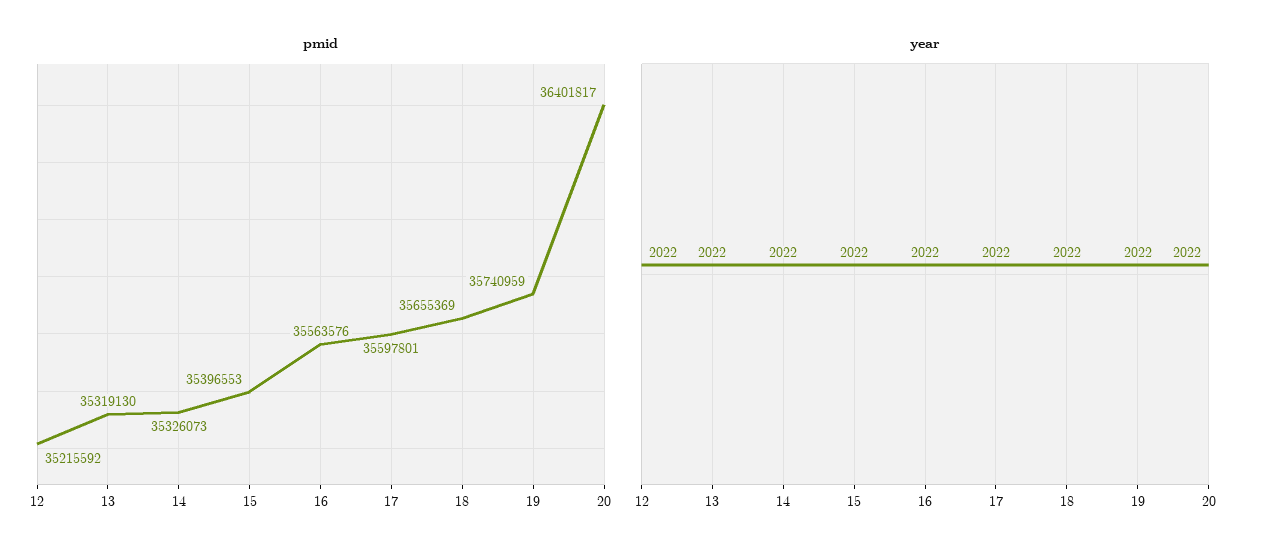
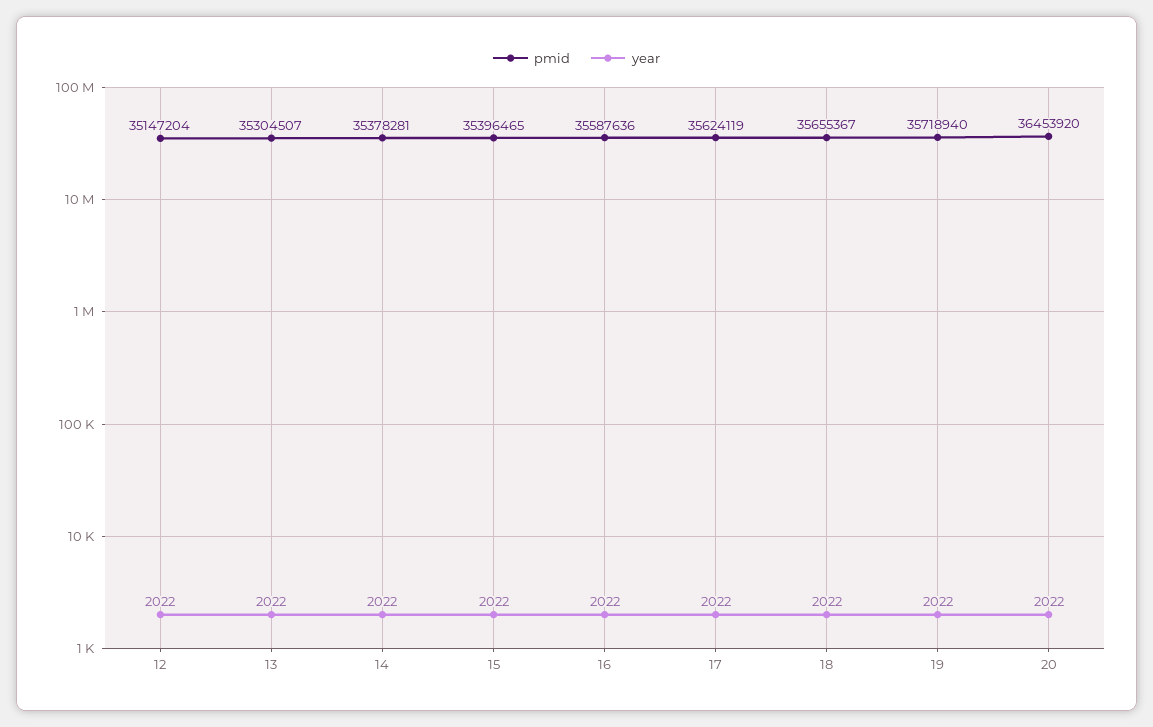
  {
    "pmid": {
-     "12": 35215592,
+     "12": 35147204,
-     "13": 35319130,
+     "13": 35304507,
-     "14": 35326073,
+     "14": 35378281,
-     "15": 35396553,
+     "15": 35396465,
-     "16": 35563576,
+     "16": 35587636,
-     "17": 35597801,
+     "17": 35624119,
-     "18": 35655369,
+     "18": 35655367,
-     "19": 35740959,
+     "19": 35718940,
-     "20": 36401817
+     "20": 36453920
    },
    "year": {
      "12": 2022,
      "13": 2022,
      "14": 2022,
      "15": 2022,
      "16": 2022,
      "17": 2022,
      "18": 2022,
      "19": 2022,
      "20": 2022
    }
  }

